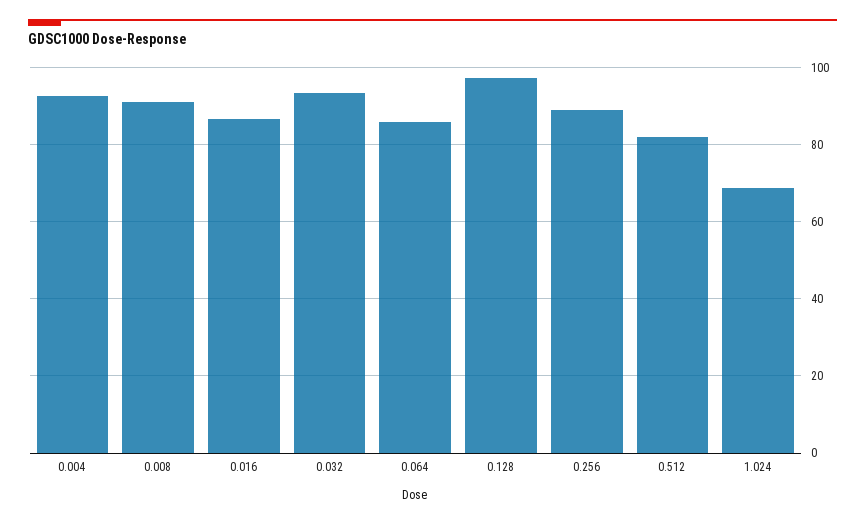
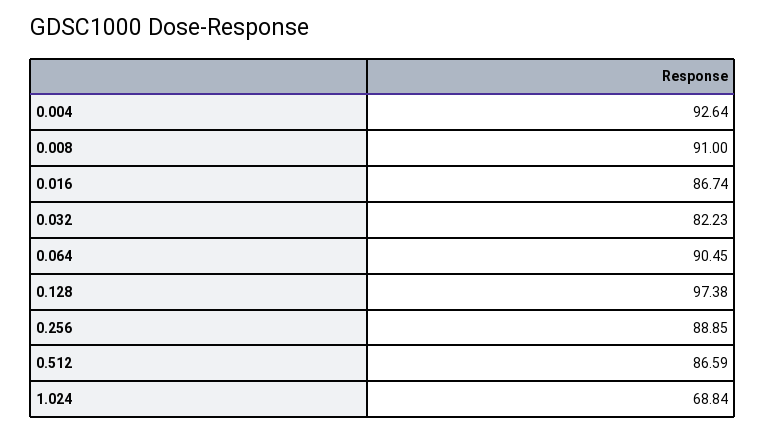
  {
    "0.004": 92.64,
    "0.008": 91,
    "0.016": 86.74,
-   "0.032": 94,
+   "0.032": 82.23,
-   "0.064": 86,
+   "0.064": 90.45,
    "0.128": 97.38,
    "0.256": 88.85,
-   "0.512": 82,
+   "0.512": 86.59,
    "1.024": 68.84
  }

